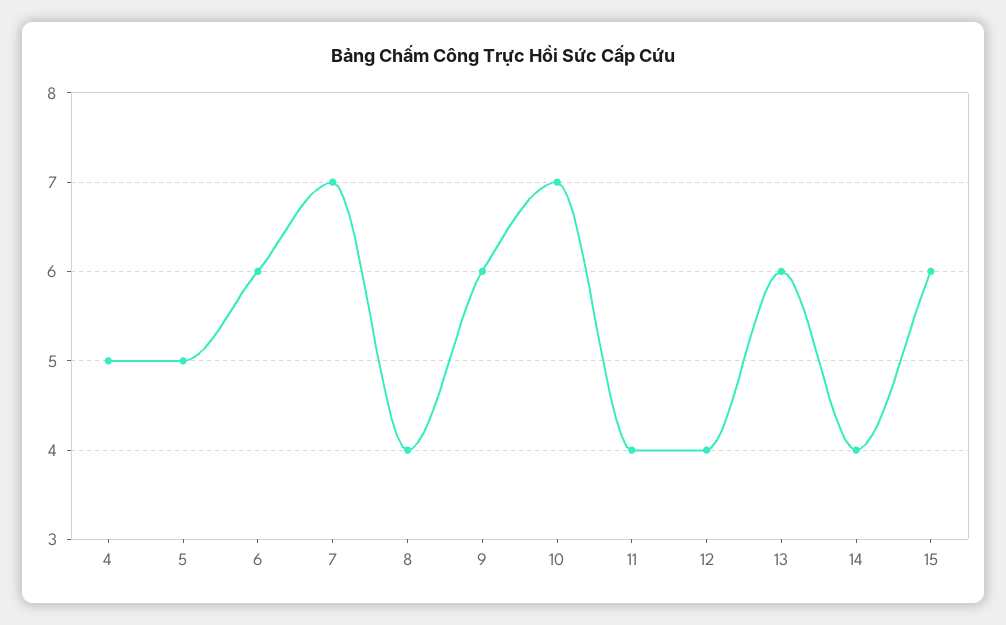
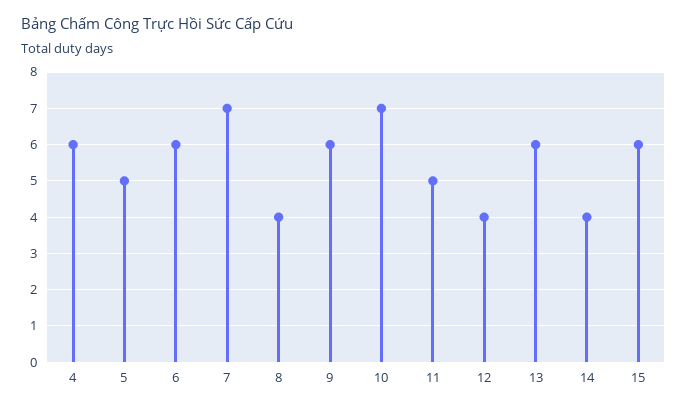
  {
-   "4": 5,
+   "4": 6,
    "5": 5,
    "6": 6,
    "7": 7,
    "8": 4,
    "9": 6,
    "10": 7,
-   "11": 4,
+   "11": 5,
    "12": 4,
    "13": 6,
    "14": 4,
    "15": 6
  }

